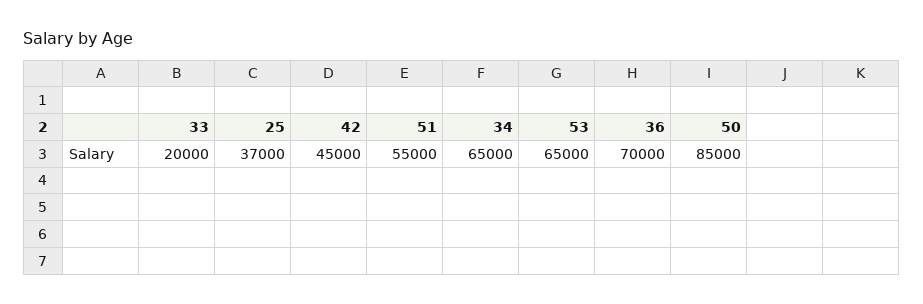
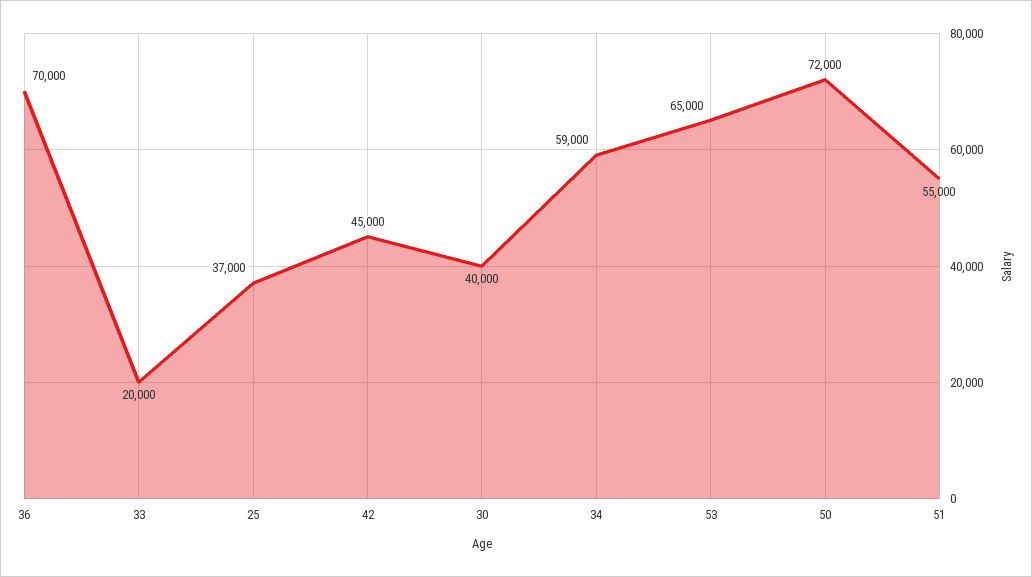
  {
    "33": 20000,
    "25": 37000,
    "42": 45000,
    "51": 55000,
-   "34": 65000,
+   "34": 59000,
    "53": 65000,
    "36": 70000,
-   "50": 85000
+   "50": 72000,
+   "30": 40000
  }

